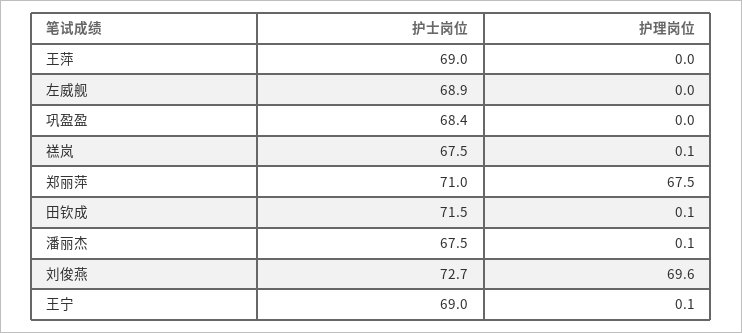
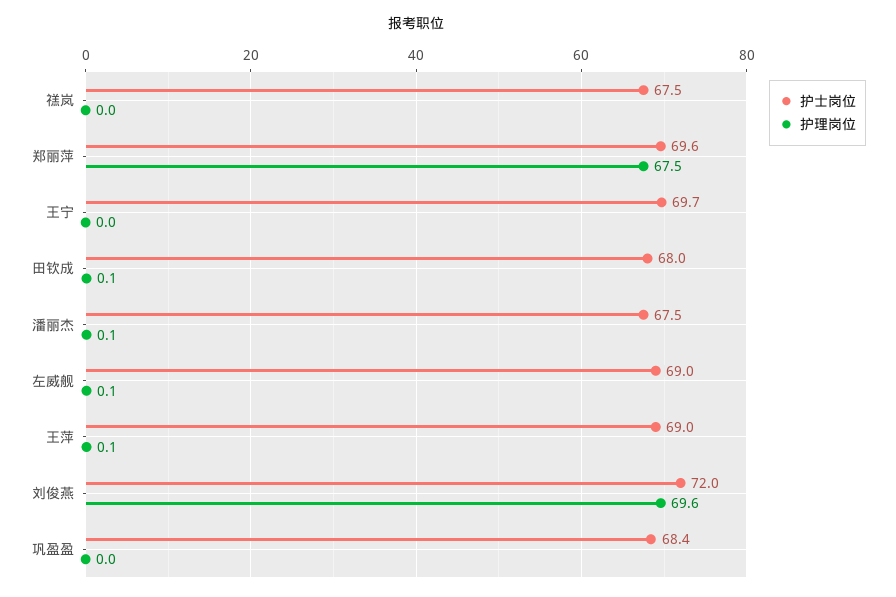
  {
    "护士岗位": {
      "王萍": 69,
-     "左威舰": 68.9,
+     "左威舰": 69,
      "巩盈盈": 68.4,
      "禚岚": 67.5,
-     "郑丽萍": 71,
+     "郑丽萍": 69.6,
-     "田钦成": 71.5,
+     "田钦成": 68,
      "潘丽杰": 67.5,
-     "刘俊燕": 72.7,
+     "刘俊燕": 72,
-     "王宁": 69
+     "王宁": 69.7
    },
    "护理岗位": {
-     "王萍": 0,
+     "王萍": 0.1,
-     "左威舰": 0,
+     "左威舰": 0.1,
      "巩盈盈": 0,
-     "禚岚": 0.1,
+     "禚岚": 0,
      "郑丽萍": 67.5,
      "田钦成": 0.1,
      "潘丽杰": 0.1,
      "刘俊燕": 69.6,
-     "王宁": 0.1
+     "王宁": 0
    }
  }

